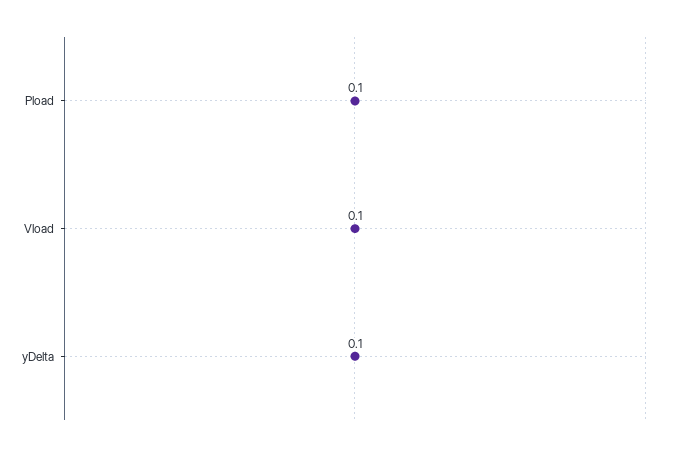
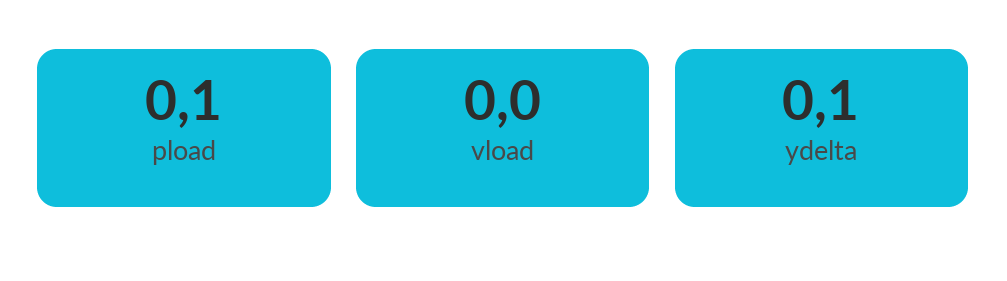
  {
    "Pload": 0.1,
-   "Vload": 0.1,
+   "Vload": 0,
    "yDelta": 0.1
  }

